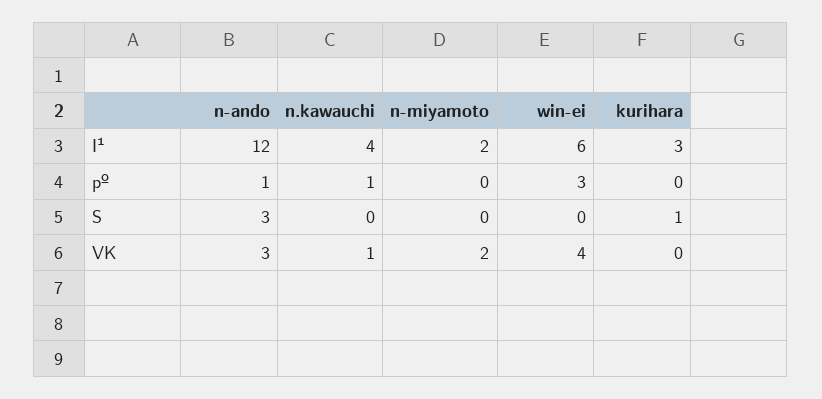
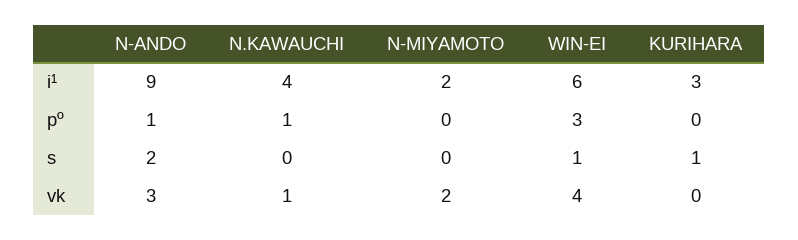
  {
    "n-ando": {
-     "I¹": 12,
+     "I¹": 9,
      "pº": 1,
-     "S": 3,
+     "S": 2,
      "VK": 3
    },
    "n.kawauchi": {
      "I¹": 4,
      "pº": 1,
      "S": 0,
      "VK": 1
    },
    "n-miyamoto": {
      "I¹": 2,
      "pº": 0,
      "S": 0,
      "VK": 2
    },
    "win-ei": {
      "I¹": 6,
      "pº": 3,
-     "S": 0,
+     "S": 1,
      "VK": 4
    },
    "kurihara": {
      "I¹": 3,
      "pº": 0,
      "S": 1,
      "VK": 0
    }
  }

